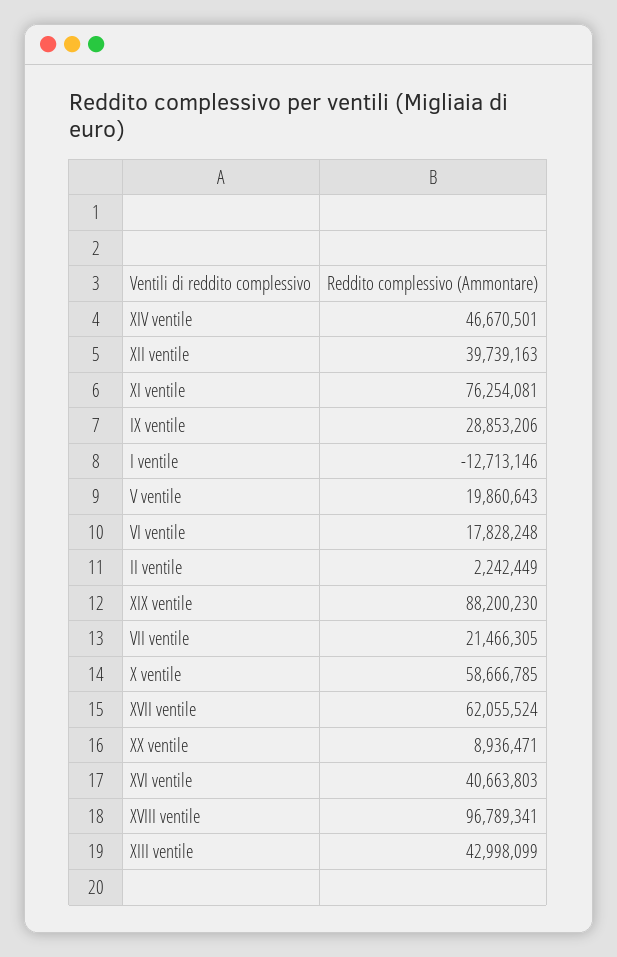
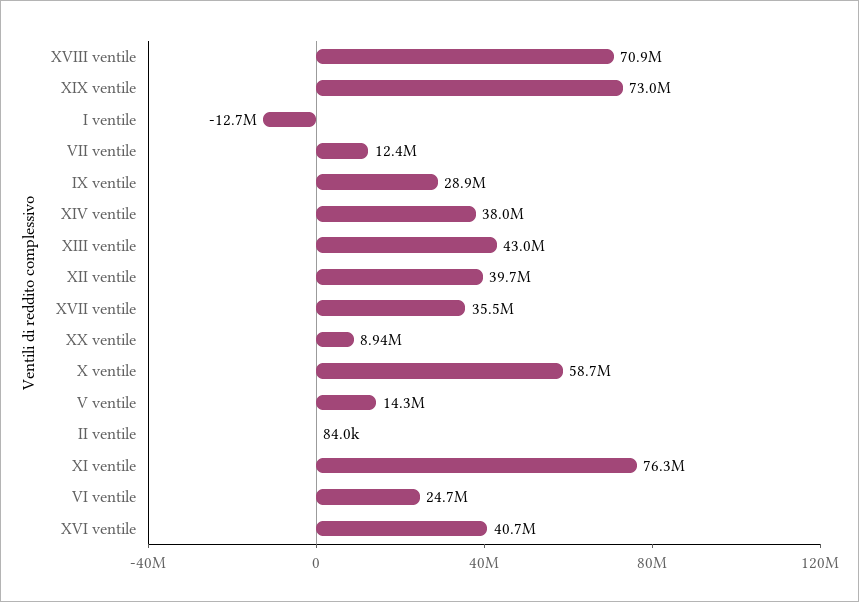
  {
-   "XIV ventile": 46670501,
+   "XIV ventile": 38000000,
    "XII ventile": 39739163,
    "XI ventile": 76254081,
    "IX ventile": 28853206,
    "I ventile": -12713146,
-   "V ventile": 19860643,
+   "V ventile": 14300000,
-   "VI ventile": 17828248,
+   "VI ventile": 24700000,
-   "II ventile": 2242449,
+   "II ventile": 84000,
-   "XIX ventile": 88200230,
+   "XIX ventile": 73000000,
-   "VII ventile": 21466305,
+   "VII ventile": 12400000,
    "X ventile": 58666785,
-   "XVII ventile": 62055524,
+   "XVII ventile": 35500000,
    "XX ventile": 8936471,
    "XVI ventile": 40663803,
-   "XVIII ventile": 96789341,
+   "XVIII ventile": 70900000,
    "XIII ventile": 42998099
  }

